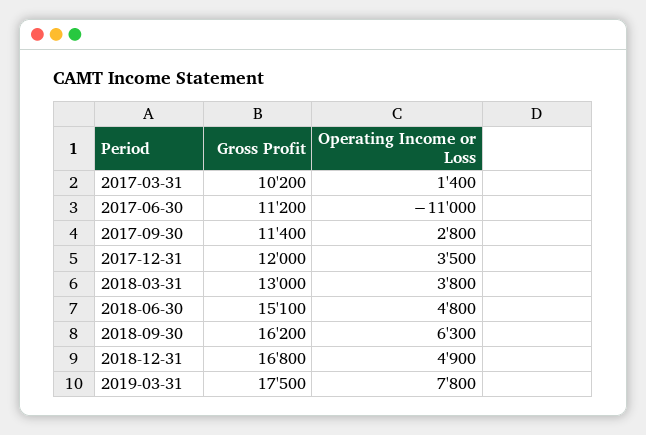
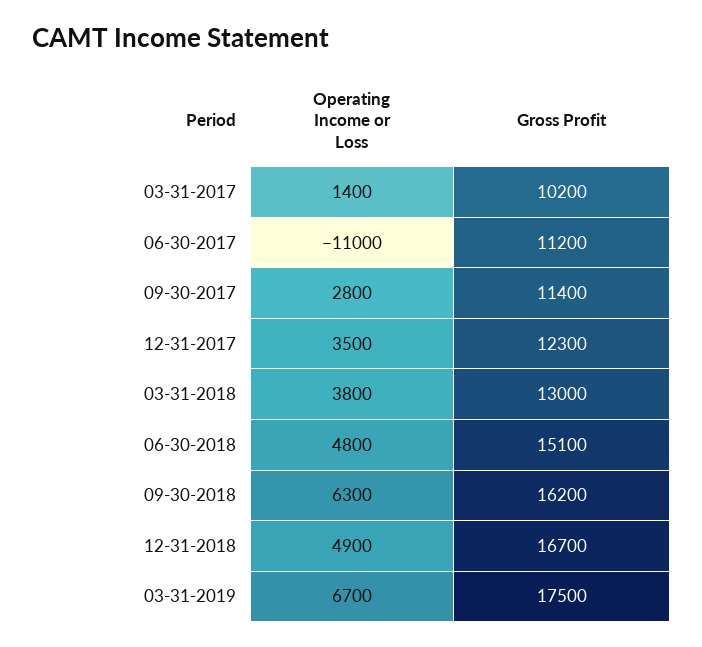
  {
    "Gross Profit": {
      "2017-03-31": 10200,
      "2017-06-30": 11200,
      "2017-09-30": 11400,
-     "2017-12-31": 12000,
+     "2017-12-31": 12300,
      "2018-03-31": 13000,
      "2018-06-30": 15100,
      "2018-09-30": 16200,
-     "2018-12-31": 16800,
+     "2018-12-31": 16700,
      "2019-03-31": 17500
    },
    "Operating Income or Loss": {
      "2017-03-31": 1400,
      "2017-06-30": -11000,
      "2017-09-30": 2800,
      "2017-12-31": 3500,
      "2018-03-31": 3800,
      "2018-06-30": 4800,
      "2018-09-30": 6300,
      "2018-12-31": 4900,
-     "2019-03-31": 7800
+     "2019-03-31": 6700
    }
  }

